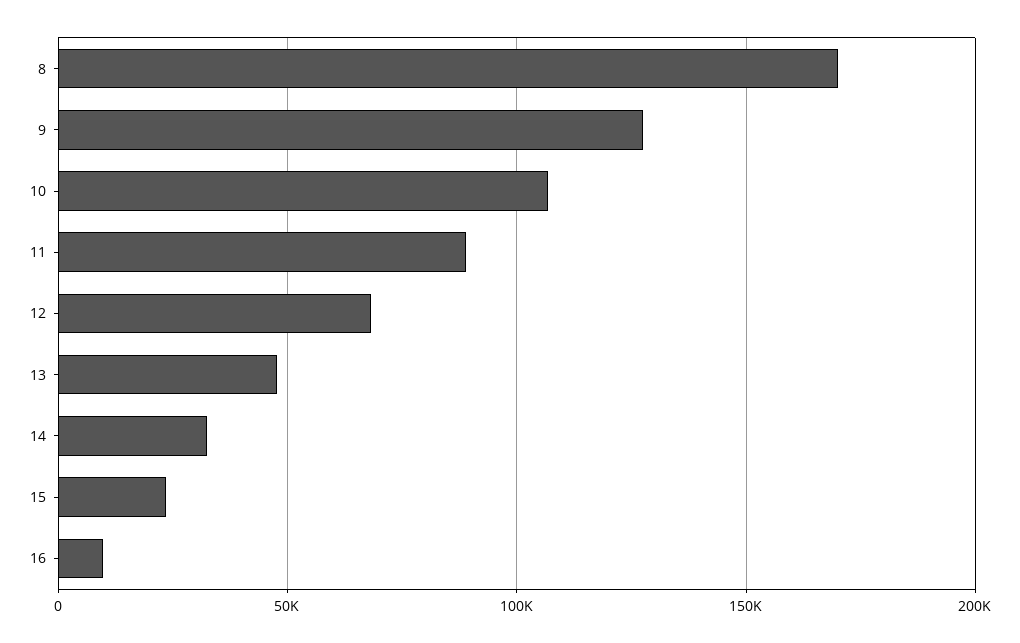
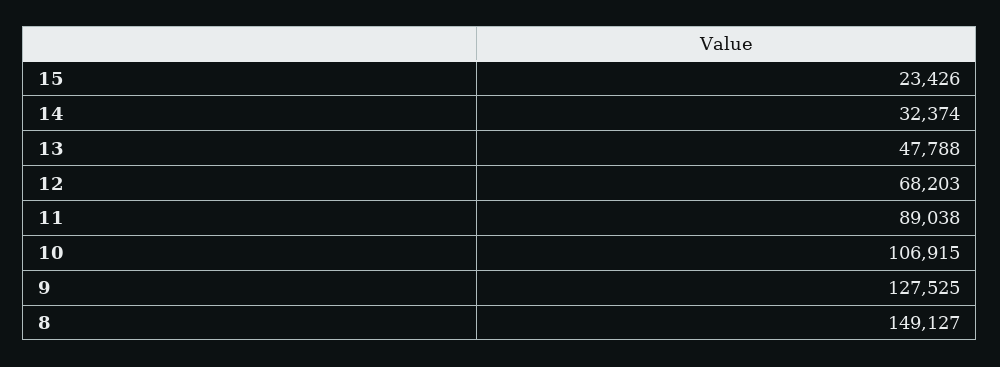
  {
-   "8": 170000,
+   "8": 149127,
    "9": 127525,
    "10": 106915,
    "11": 89038,
    "12": 68203,
    "13": 47788,
    "14": 32374,
-   "15": 23426,
+   "15": 23426
-   "16": 10000
  }

